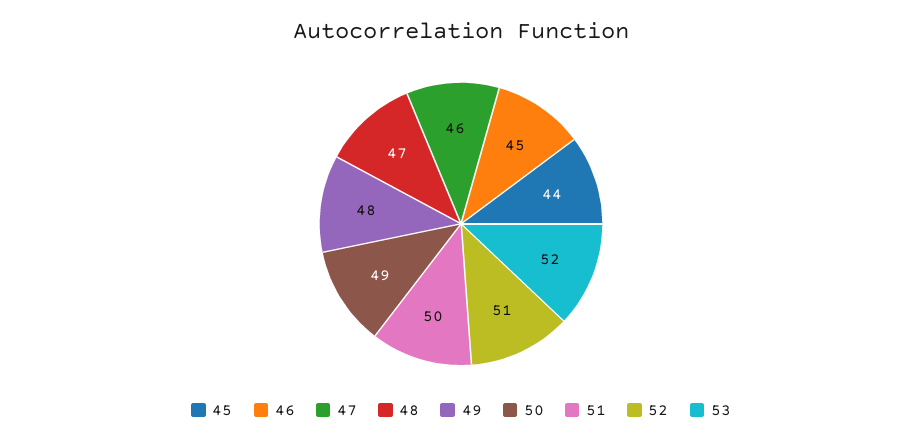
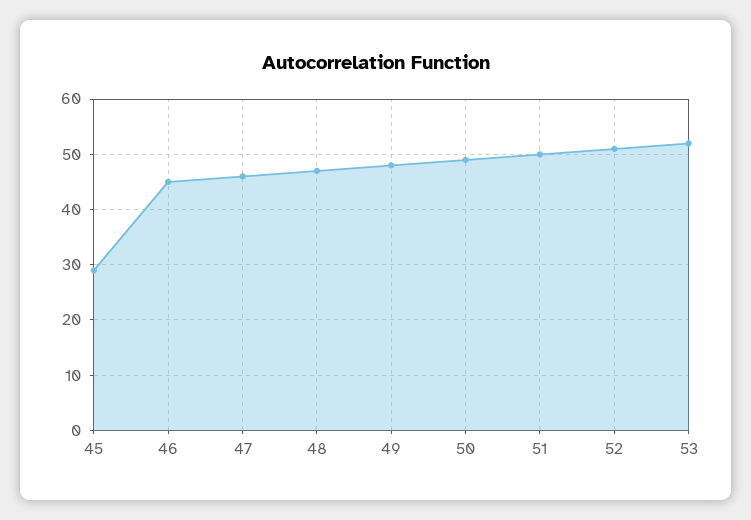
  {
-   "45": 44,
+   "45": 30,
    "46": 45,
    "47": 46,
    "48": 47,
    "49": 48,
    "50": 49,
    "51": 50,
    "52": 51,
    "53": 52
  }

